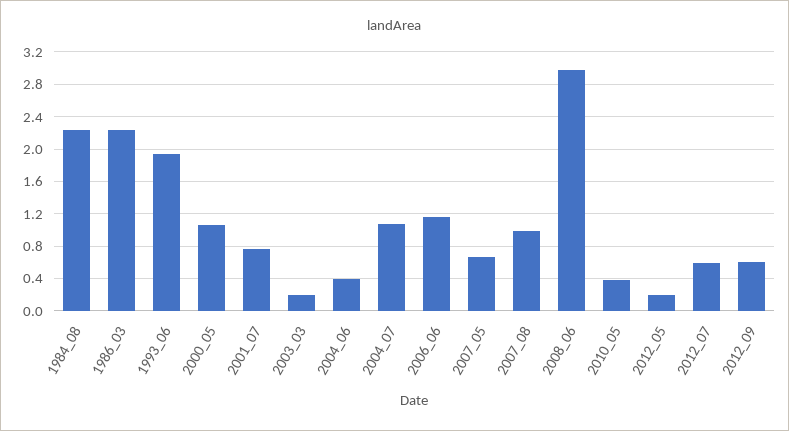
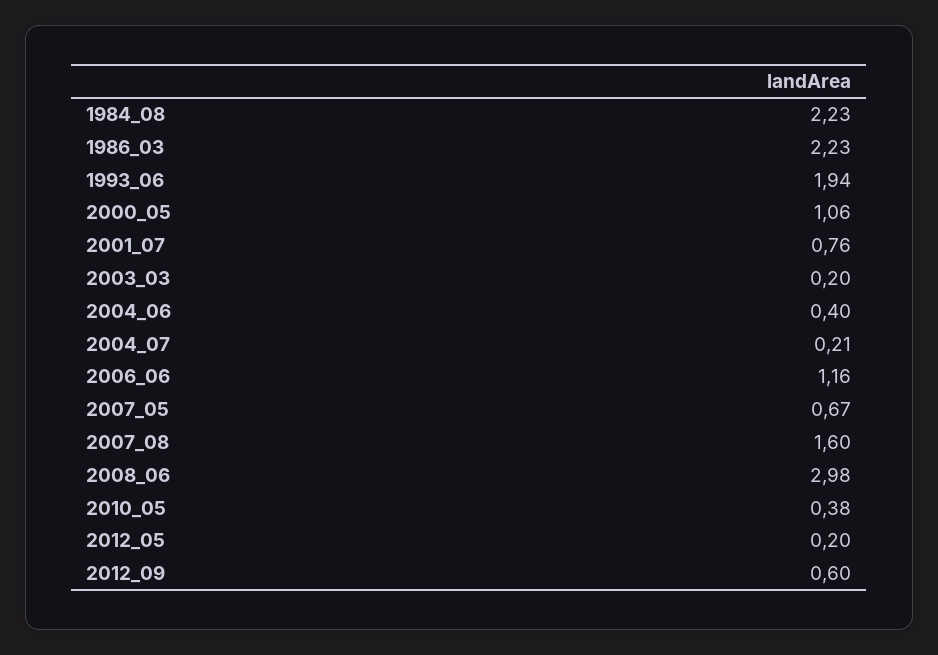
  {
    "1984_08": 2.23,
    "1986_03": 2.23,
    "1993_06": 1.94,
    "2000_05": 1.06,
    "2001_07": 0.76,
    "2003_03": 0.2,
    "2004_06": 0.4,
-   "2004_07": 1.1,
+   "2004_07": 0.21,
    "2006_06": 1.16,
    "2007_05": 0.67,
-   "2007_08": 1,
+   "2007_08": 1.6,
    "2008_06": 2.98,
    "2010_05": 0.38,
    "2012_05": 0.2,
-   "2012_07": 0.6,
    "2012_09": 0.6
  }

